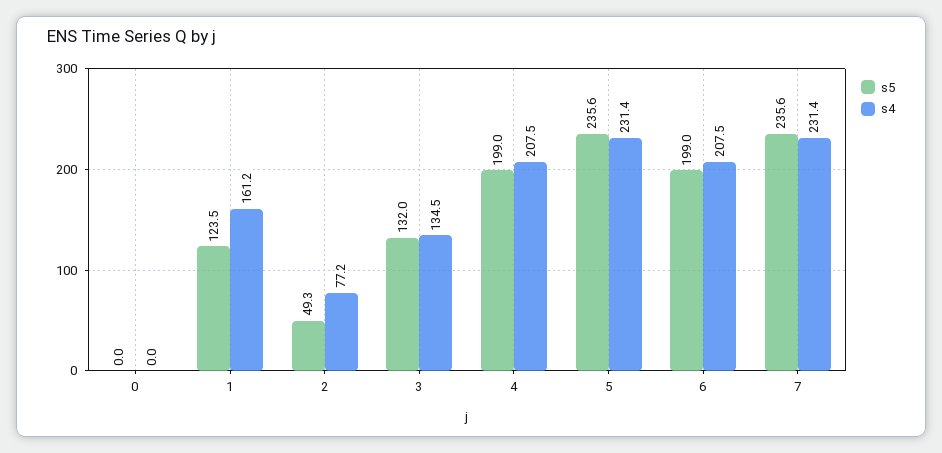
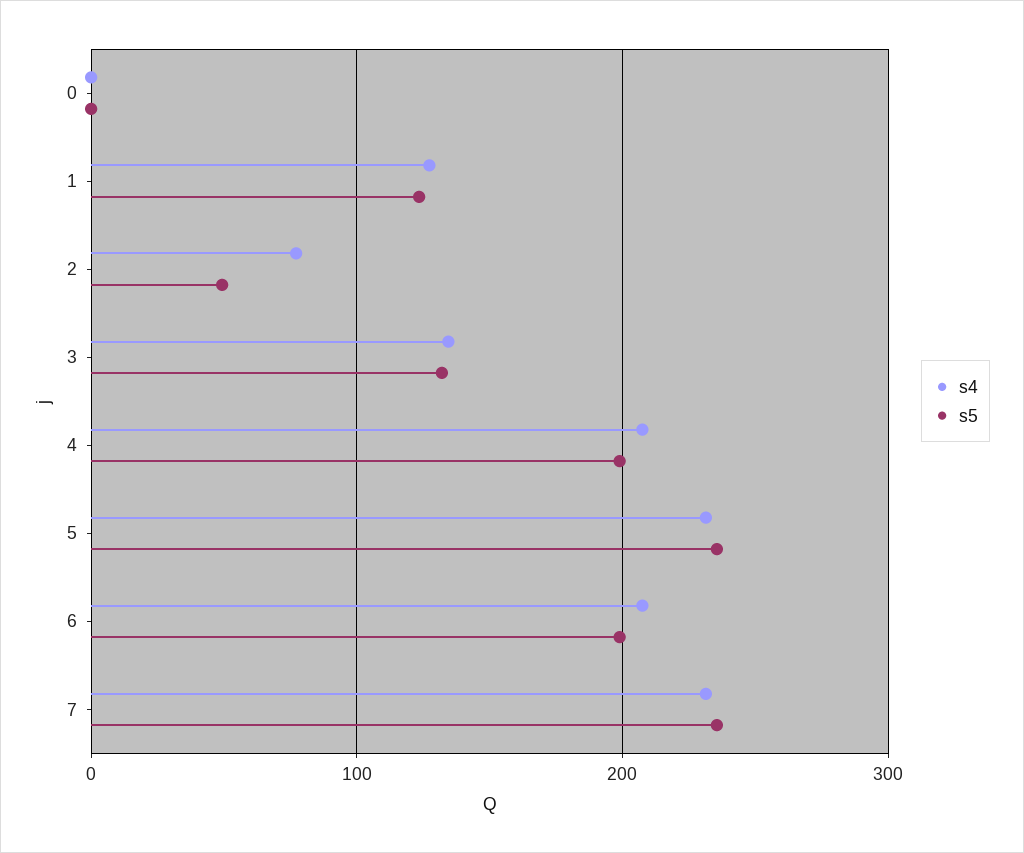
  {
    "s5": {
      "0": 0,
      "1": 123.5,
      "2": 49.3,
      "3": 132,
      "4": 199,
      "5": 235.6,
      "6": 199,
      "7": 235.6
    },
    "s4": {
      "0": 0,
-     "1": 161.2,
+     "1": 130,
      "2": 77.2,
      "3": 134.5,
      "4": 207.5,
      "5": 231.4,
      "6": 207.5,
      "7": 231.4
    }
  }

